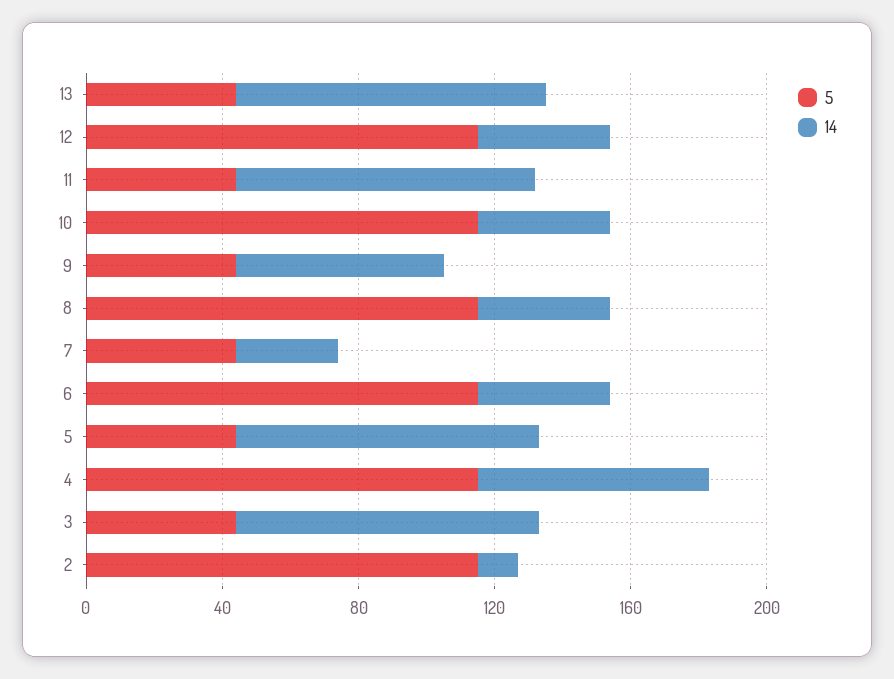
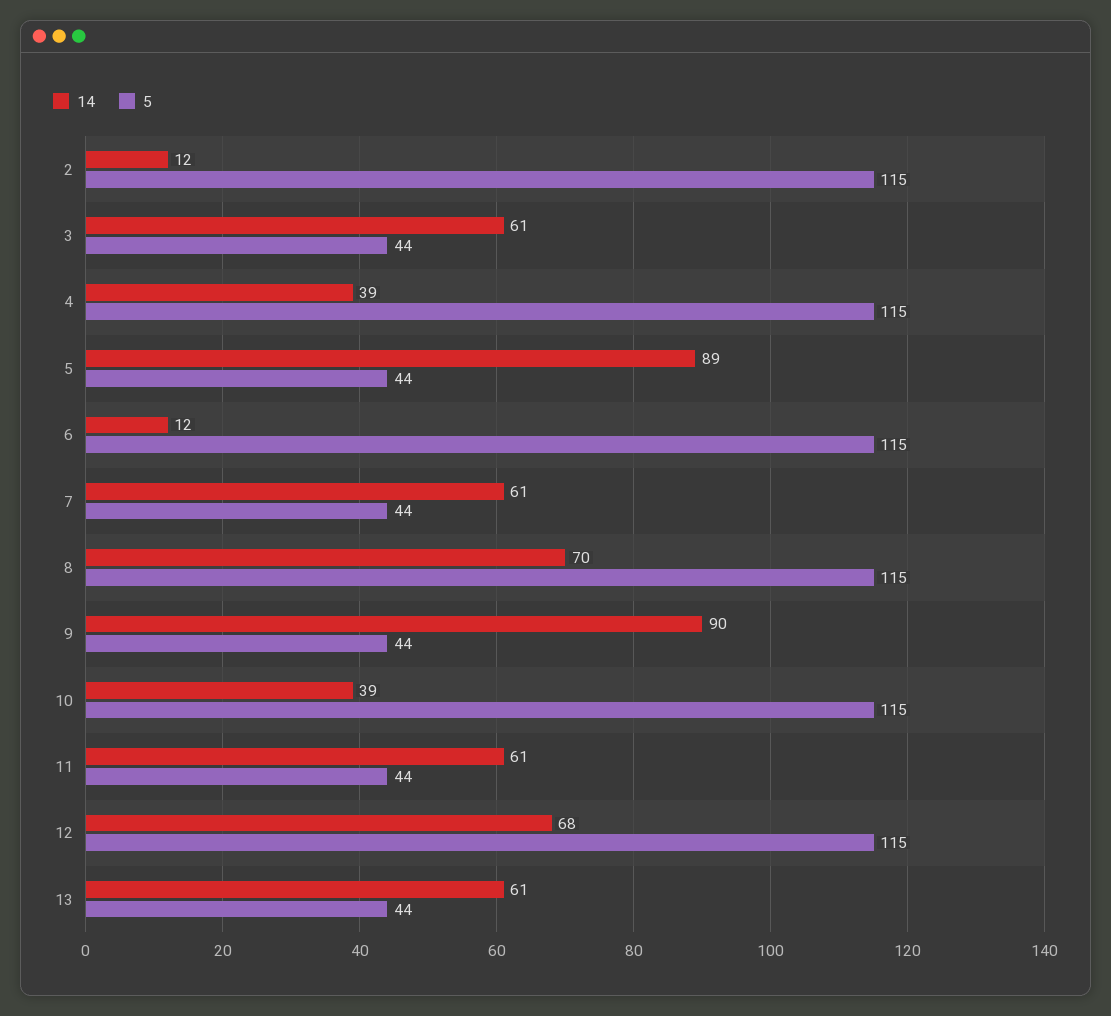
  {
    "5": {
      "13": 44,
      "12": 115,
      "11": 44,
      "10": 115,
      "9": 44,
      "8": 115,
      "7": 44,
      "6": 115,
      "5": 44,
      "4": 115,
      "3": 44,
      "2": 115
    },
    "14": {
-     "13": 90,
+     "13": 61,
-     "12": 40,
+     "12": 68,
-     "11": 90,
+     "11": 61,
      "10": 39,
-     "9": 60,
+     "9": 90,
-     "8": 40,
+     "8": 70,
-     "7": 30,
+     "7": 61,
-     "6": 40,
+     "6": 12,
      "5": 89,
-     "4": 70,
+     "4": 39,
-     "3": 90,
+     "3": 61,
      "2": 12
    }
  }

